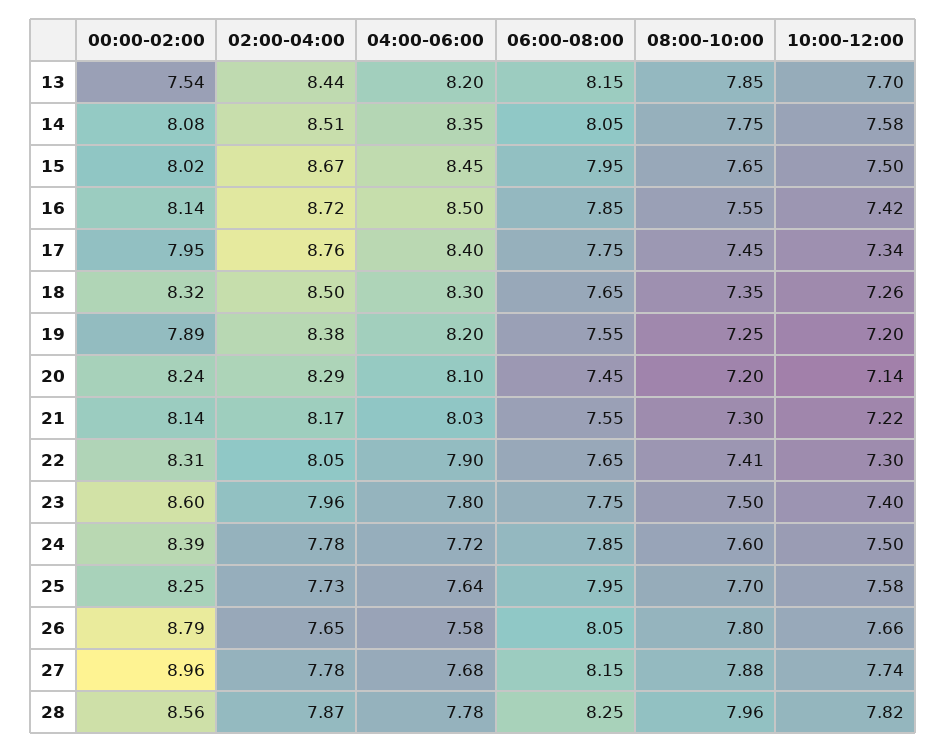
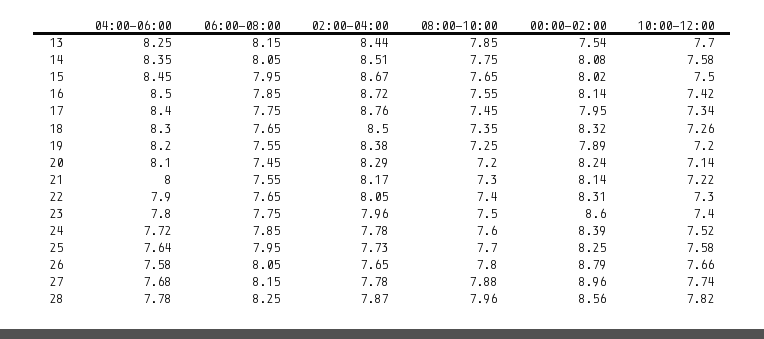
  {
    "00:00-02:00": {
      "13": 7.54,
      "14": 8.08,
      "15": 8.02,
      "16": 8.14,
      "17": 7.95,
      "18": 8.32,
      "19": 7.89,
      "20": 8.24,
      "21": 8.14,
      "22": 8.31,
      "23": 8.6,
      "24": 8.39,
      "25": 8.25,
      "26": 8.79,
      "27": 8.96,
      "28": 8.56
    },
    "02:00-04:00": {
      "13": 8.44,
      "14": 8.51,
      "15": 8.67,
      "16": 8.72,
      "17": 8.76,
      "18": 8.5,
      "19": 8.38,
      "20": 8.29,
      "21": 8.17,
      "22": 8.05,
      "23": 7.96,
      "24": 7.78,
      "25": 7.73,
      "26": 7.65,
      "27": 7.78,
      "28": 7.87
    },
    "04:00-06:00": {
-     "13": 8.2,
+     "13": 8.25,
      "14": 8.35,
      "15": 8.45,
      "16": 8.5,
      "17": 8.4,
      "18": 8.3,
      "19": 8.2,
      "20": 8.1,
-     "21": 8.03,
+     "21": 8,
      "22": 7.9,
      "23": 7.8,
      "24": 7.72,
      "25": 7.64,
      "26": 7.58,
      "27": 7.68,
      "28": 7.78
    },
    "06:00-08:00": {
      "13": 8.15,
      "14": 8.05,
      "15": 7.95,
      "16": 7.85,
      "17": 7.75,
      "18": 7.65,
      "19": 7.55,
      "20": 7.45,
      "21": 7.55,
      "22": 7.65,
      "23": 7.75,
      "24": 7.85,
      "25": 7.95,
      "26": 8.05,
      "27": 8.15,
      "28": 8.25
    },
    "08:00-10:00": {
      "13": 7.85,
      "14": 7.75,
      "15": 7.65,
      "16": 7.55,
      "17": 7.45,
      "18": 7.35,
      "19": 7.25,
      "20": 7.2,
      "21": 7.3,
-     "22": 7.41,
+     "22": 7.4,
      "23": 7.5,
      "24": 7.6,
      "25": 7.7,
      "26": 7.8,
      "27": 7.88,
      "28": 7.96
    },
    "10:00-12:00": {
      "13": 7.7,
      "14": 7.58,
      "15": 7.5,
      "16": 7.42,
      "17": 7.34,
      "18": 7.26,
      "19": 7.2,
      "20": 7.14,
      "21": 7.22,
      "22": 7.3,
      "23": 7.4,
-     "24": 7.5,
+     "24": 7.52,
      "25": 7.58,
      "26": 7.66,
      "27": 7.74,
      "28": 7.82
    }
  }

